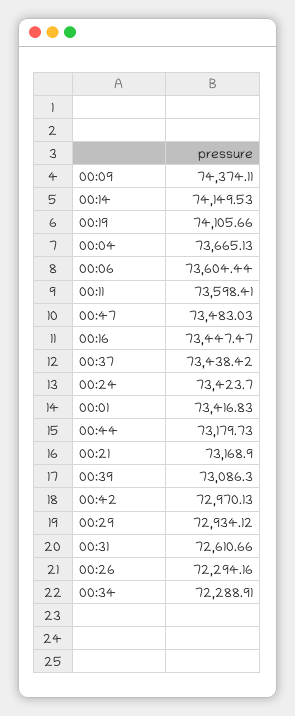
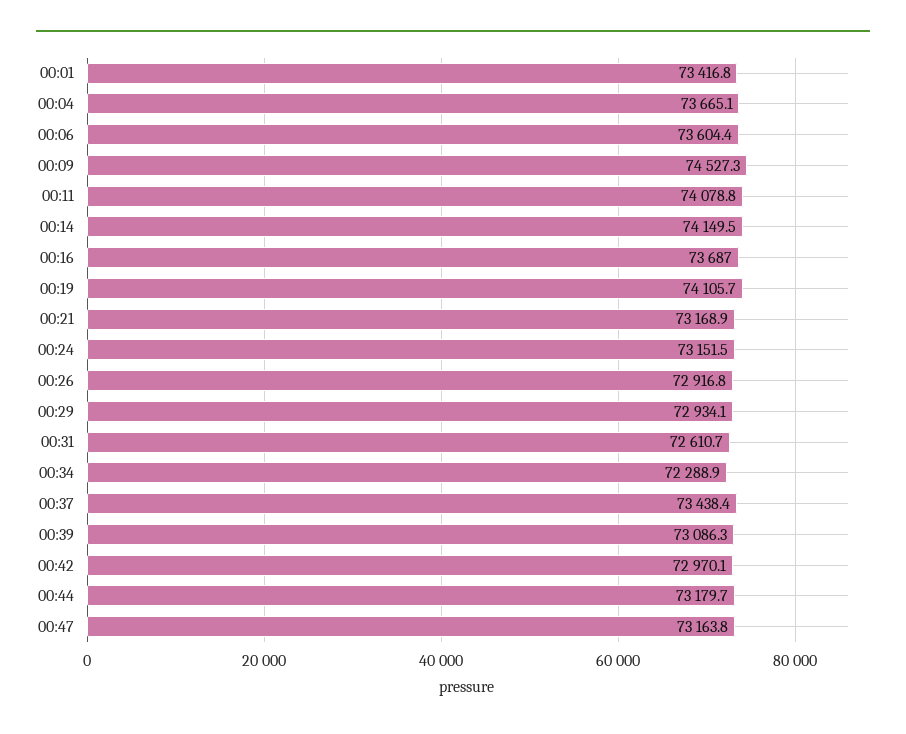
  {
-   "00:09": 74374.11,
+   "00:09": 74527.3,
    "00:14": 74149.53,
    "00:19": 74105.66,
    "00:04": 73665.13,
    "00:06": 73604.44,
-   "00:11": 73598.41,
+   "00:11": 74078.8,
-   "00:47": 73483.03,
+   "00:47": 73163.8,
-   "00:16": 73447.47,
+   "00:16": 73687,
    "00:37": 73438.42,
-   "00:24": 73423.7,
+   "00:24": 73151.5,
    "00:01": 73416.83,
    "00:44": 73179.73,
    "00:21": 73168.9,
    "00:39": 73086.3,
    "00:42": 72970.13,
    "00:29": 72934.12,
    "00:31": 72610.66,
-   "00:26": 72294.16,
+   "00:26": 72916.8,
    "00:34": 72288.91
  }

